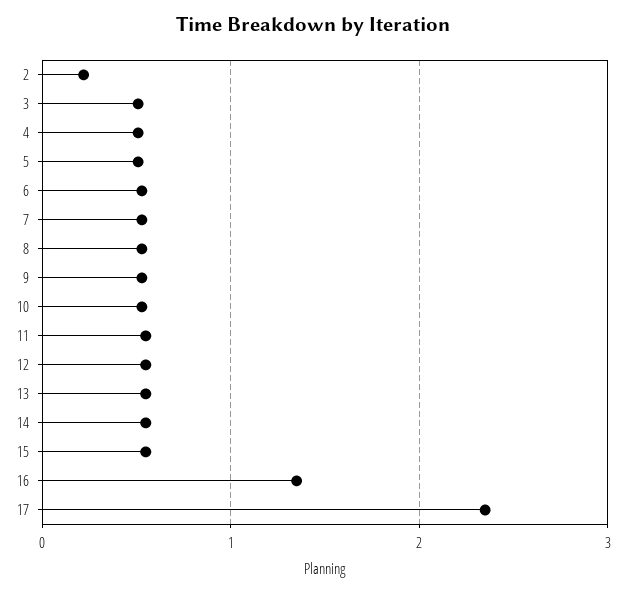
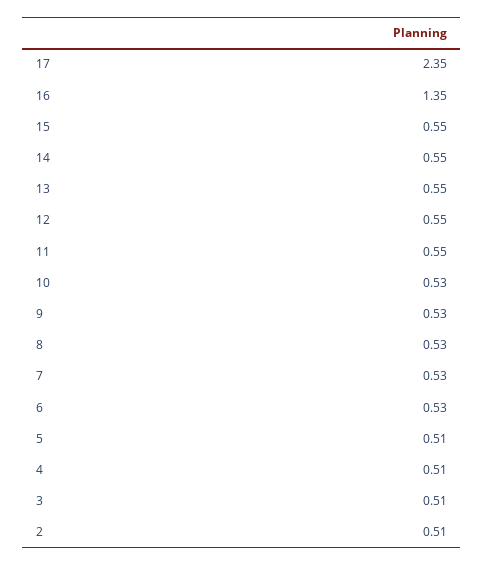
  {
-   "2": 0.2,
+   "2": 0.51,
    "3": 0.51,
    "4": 0.51,
    "5": 0.51,
    "6": 0.53,
    "7": 0.53,
    "8": 0.53,
    "9": 0.53,
    "10": 0.53,
    "11": 0.55,
    "12": 0.55,
    "13": 0.55,
    "14": 0.55,
    "15": 0.55,
    "16": 1.35,
    "17": 2.35
  }

